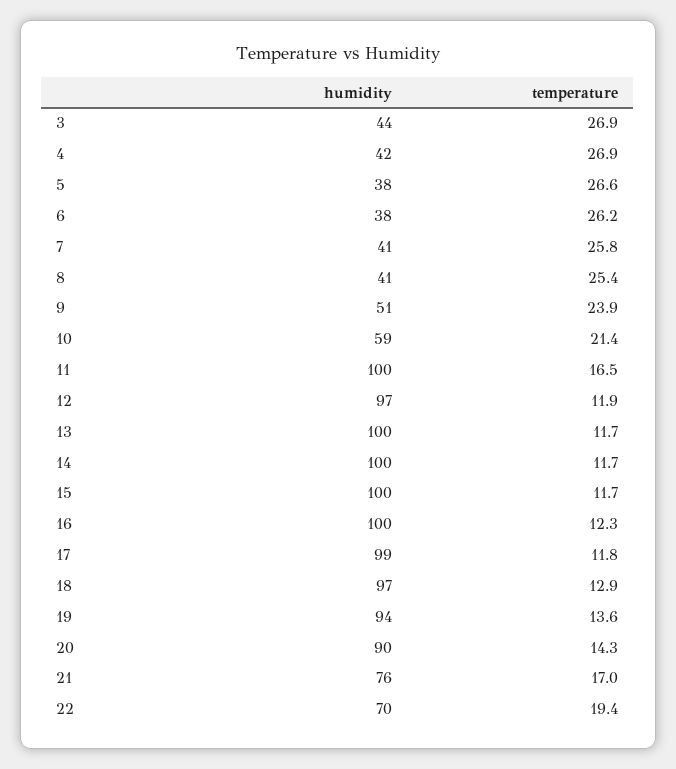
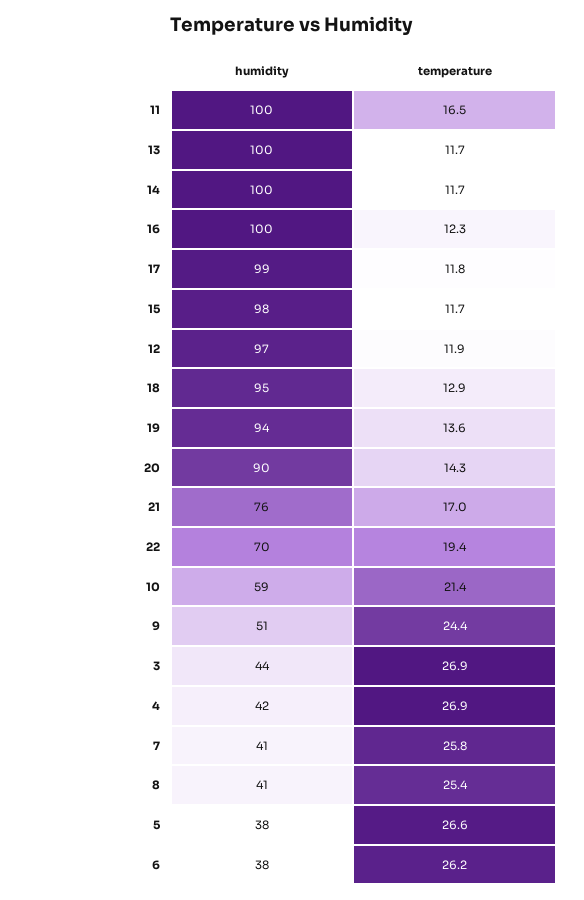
  {
    "humidity": {
      "3": 44,
      "4": 42,
      "5": 38,
      "6": 38,
      "7": 41,
      "8": 41,
      "9": 51,
      "10": 59,
      "11": 100,
      "12": 97,
      "13": 100,
      "14": 100,
-     "15": 100,
+     "15": 98,
      "16": 100,
      "17": 99,
-     "18": 97,
+     "18": 95,
      "19": 94,
      "20": 90,
      "21": 76,
      "22": 70
    },
    "temperature": {
      "3": 26.9,
      "4": 26.9,
      "5": 26.6,
      "6": 26.2,
      "7": 25.8,
      "8": 25.4,
-     "9": 23.9,
+     "9": 24.4,
      "10": 21.4,
      "11": 16.5,
      "12": 11.9,
      "13": 11.7,
      "14": 11.7,
      "15": 11.7,
      "16": 12.3,
      "17": 11.8,
      "18": 12.9,
      "19": 13.6,
      "20": 14.3,
      "21": 17,
      "22": 19.4
    }
  }

